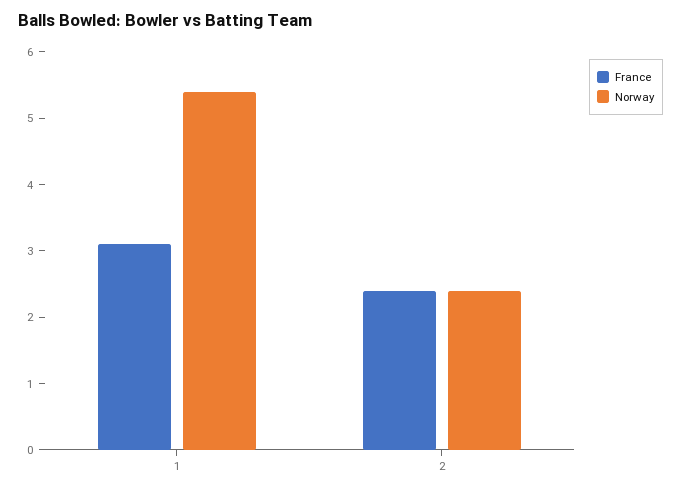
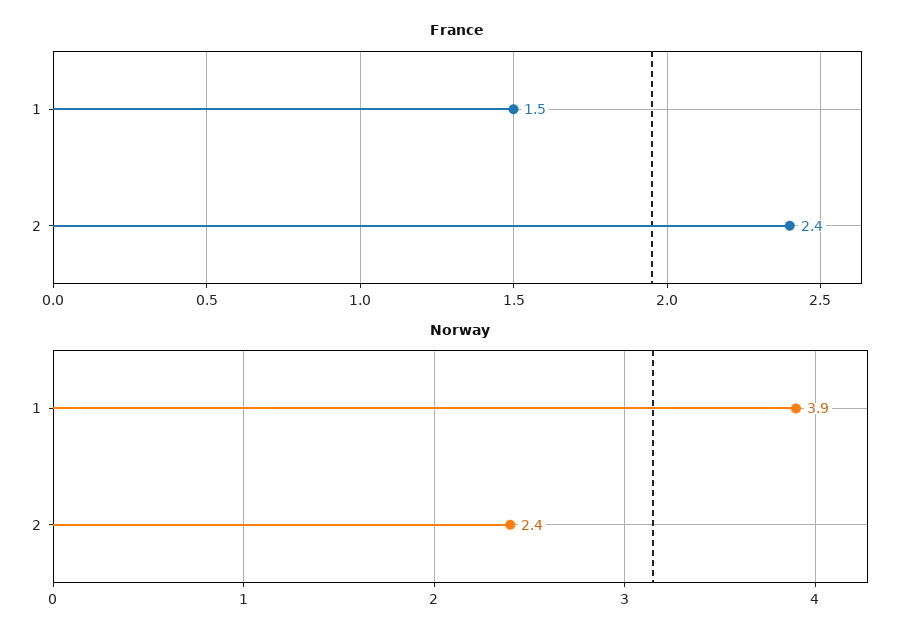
  {
    "France": {
-     "1": 3,
+     "1": 1.5,
      "2": 2.4
    },
    "Norway": {
-     "1": 5.5,
+     "1": 3.9,
      "2": 2.4
    }
  }

